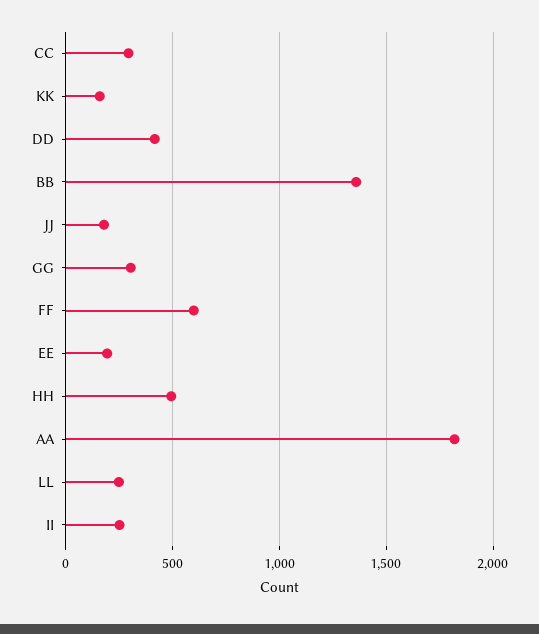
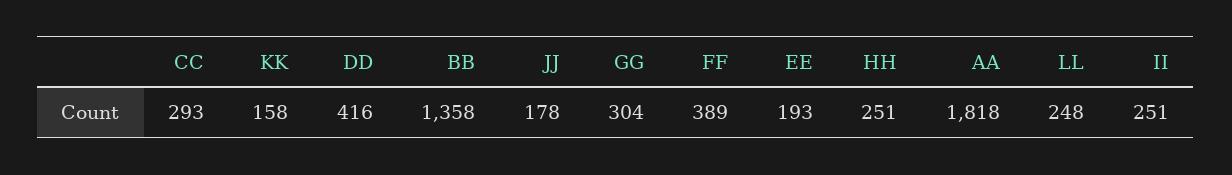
  {
    "CC": 293,
    "KK": 158,
    "DD": 416,
    "BB": 1358,
    "JJ": 178,
    "GG": 304,
-   "FF": 600,
+   "FF": 389,
    "EE": 193,
-   "HH": 500,
+   "HH": 251,
    "AA": 1818,
    "LL": 248,
    "II": 251
  }

